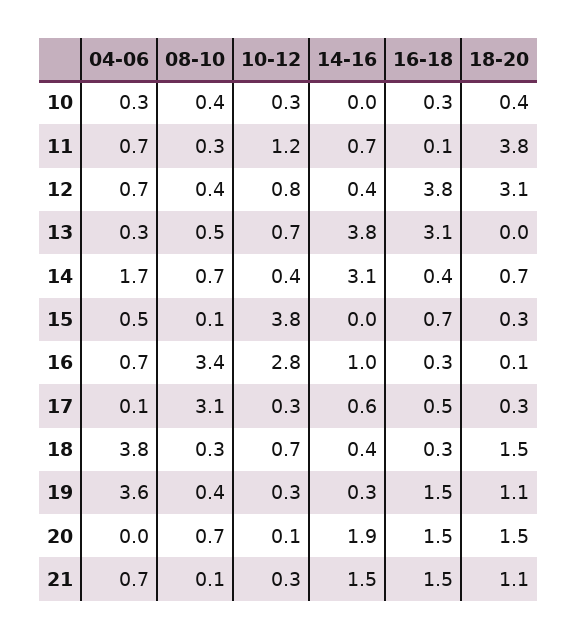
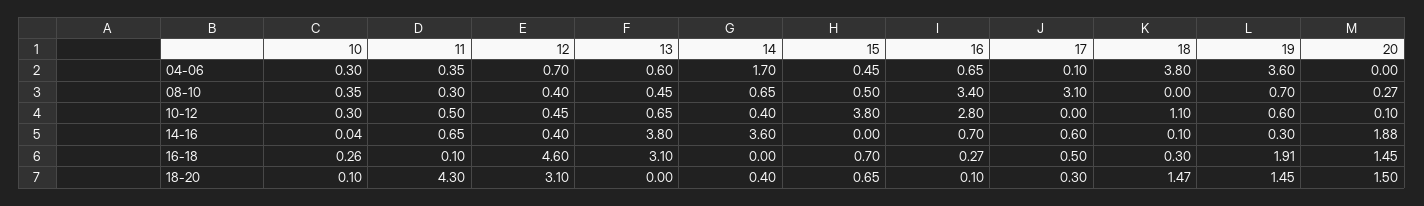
  {
    "04-06": {
      "10": 0.3,
-     "11": 0.7,
+     "11": 0.35,
      "12": 0.7,
-     "13": 0.3,
+     "13": 0.6,
      "14": 1.7,
      "15": 0.45,
      "16": 0.65,
      "17": 0.1,
      "18": 3.8,
      "19": 3.6,
-     "20": 0,
+     "20": 0
-     "21": 0.7
    },
    "08-10": {
      "10": 0.35,
      "11": 0.3,
      "12": 0.4,
      "13": 0.45,
      "14": 0.65,
-     "15": 0.1,
+     "15": 0.5,
      "16": 3.4,
      "17": 3.1,
-     "18": 0.3,
+     "18": 0,
-     "19": 0.4,
+     "19": 0.7,
-     "20": 0.7,
+     "20": 0.27
-     "21": 0.1
    },
    "10-12": {
      "10": 0.3,
-     "11": 1.2,
+     "11": 0.5,
-     "12": 0.8,
+     "12": 0.45,
      "13": 0.65,
      "14": 0.4,
      "15": 3.8,
      "16": 2.8,
-     "17": 0.3,
+     "17": 0,
-     "18": 0.7,
+     "18": 1.1,
-     "19": 0.3,
+     "19": 0.6,
-     "20": 0.1,
+     "20": 0.1
-     "21": 0.3
    },
    "14-16": {
      "10": 0.04,
      "11": 0.65,
      "12": 0.4,
      "13": 3.8,
-     "14": 3.1,
+     "14": 3.6,
      "15": 0,
-     "16": 1,
+     "16": 0.7,
      "17": 0.6,
-     "18": 0.4,
+     "18": 0.1,
      "19": 0.3,
-     "20": 1.88,
+     "20": 1.88
-     "21": 1.5
    },
    "16-18": {
      "10": 0.26,
      "11": 0.1,
-     "12": 3.8,
+     "12": 4.6,
      "13": 3.1,
-     "14": 0.4,
+     "14": 0,
      "15": 0.7,
      "16": 0.27,
      "17": 0.5,
      "18": 0.3,
-     "19": 1.5,
+     "19": 1.91,
-     "20": 1.45,
+     "20": 1.45
-     "21": 1.5
    },
    "18-20": {
-     "10": 0.4,
+     "10": 0.1,
-     "11": 3.8,
+     "11": 4.3,
      "12": 3.1,
      "13": 0,
-     "14": 0.7,
+     "14": 0.4,
-     "15": 0.3,
+     "15": 0.65,
      "16": 0.1,
      "17": 0.3,
      "18": 1.47,
-     "19": 1.1,
+     "19": 1.45,
-     "20": 1.5,
+     "20": 1.5
-     "21": 1.1
    }
  }

